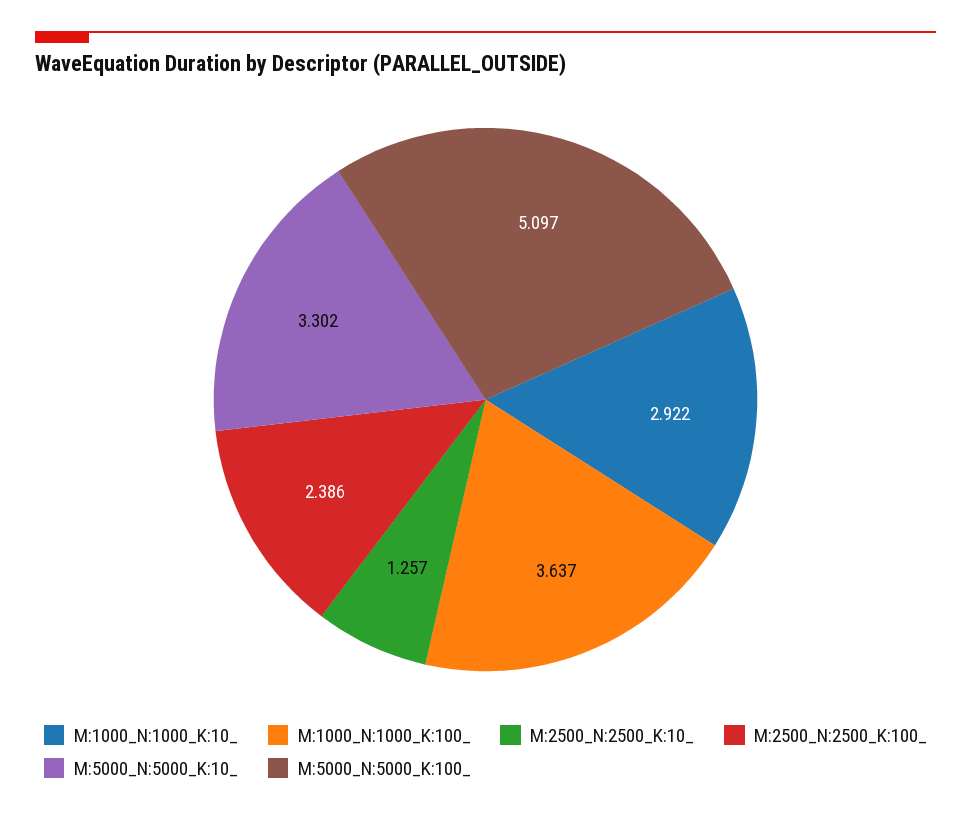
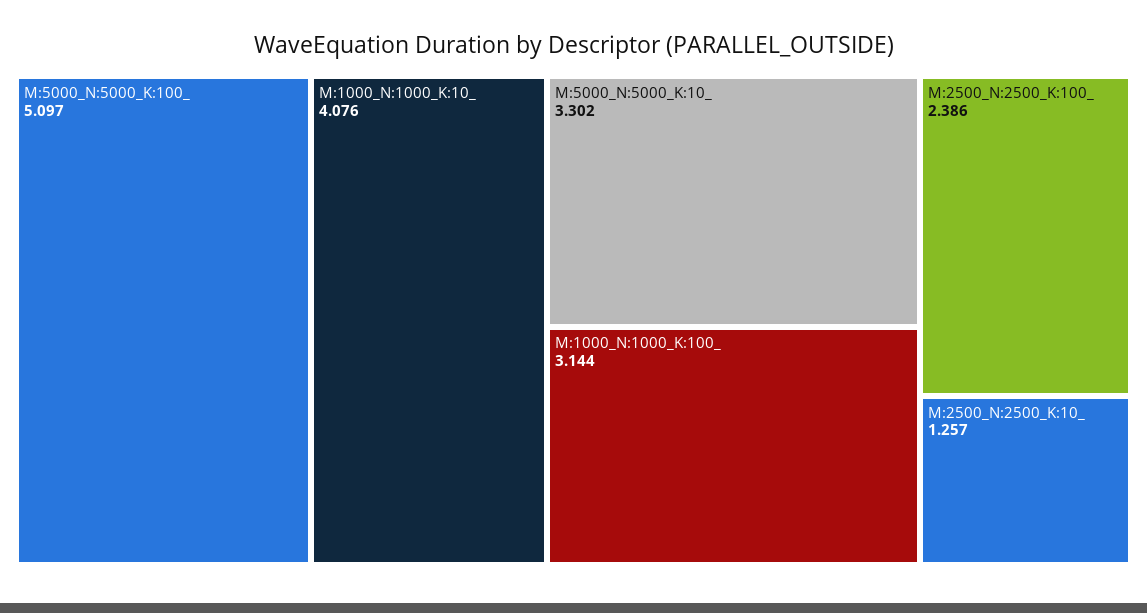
  {
-   "M:1000_N:1000_K:10_": 2.922,
+   "M:1000_N:1000_K:10_": 4.076,
-   "M:1000_N:1000_K:100_": 3.637,
+   "M:1000_N:1000_K:100_": 3.144,
    "M:2500_N:2500_K:10_": 1.257,
    "M:2500_N:2500_K:100_": 2.386,
    "M:5000_N:5000_K:10_": 3.302,
    "M:5000_N:5000_K:100_": 5.097
  }

